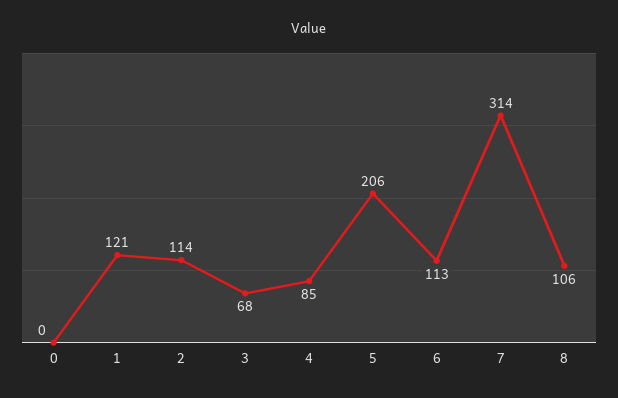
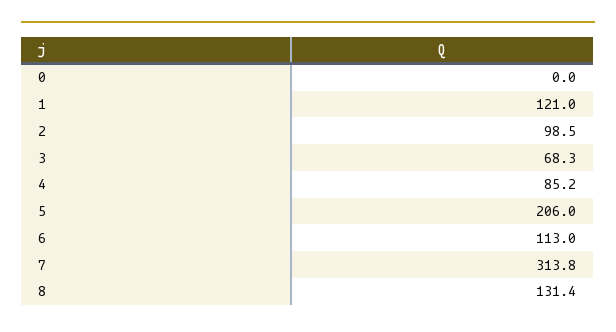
  {
    "0": 0,
    "1": 121,
-   "2": 114,
+   "2": 98.5,
    "3": 68.3,
    "4": 85.2,
    "5": 206,
    "6": 113,
    "7": 313.8,
-   "8": 106
+   "8": 131.4
  }

